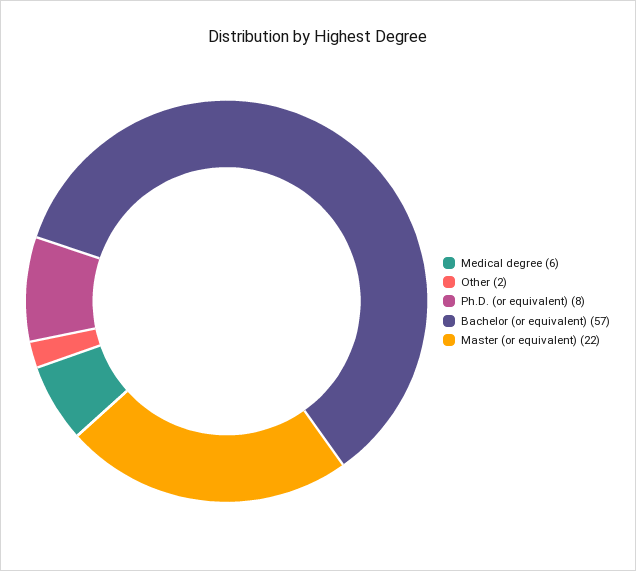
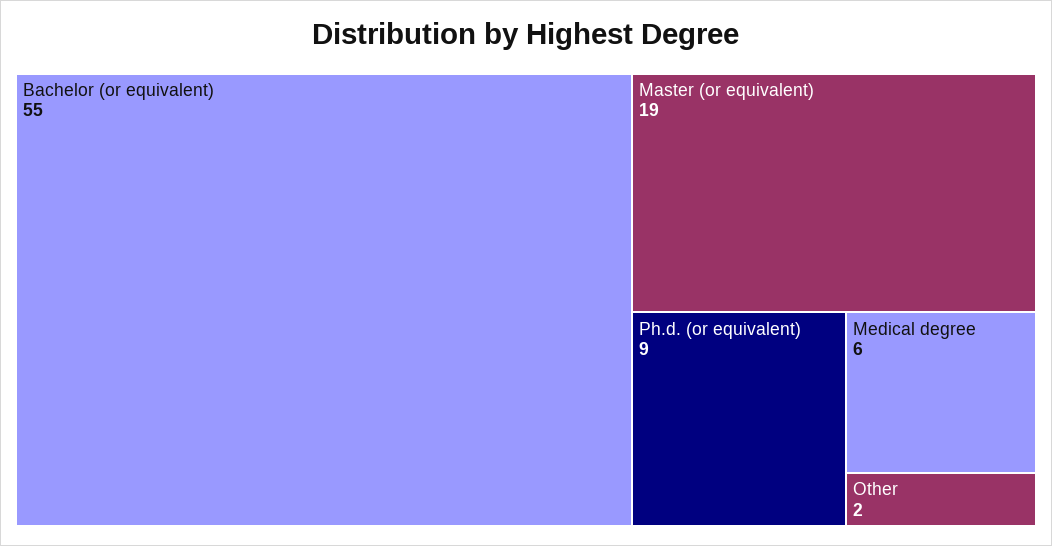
  {
    "Medical degree": 6,
    "Other": 2,
-   "Ph.D. (or equivalent)": 8,
+   "Ph.D. (or equivalent)": 9,
-   "Bachelor (or equivalent)": 57,
+   "Bachelor (or equivalent)": 55,
-   "Master (or equivalent)": 22
+   "Master (or equivalent)": 19
  }

